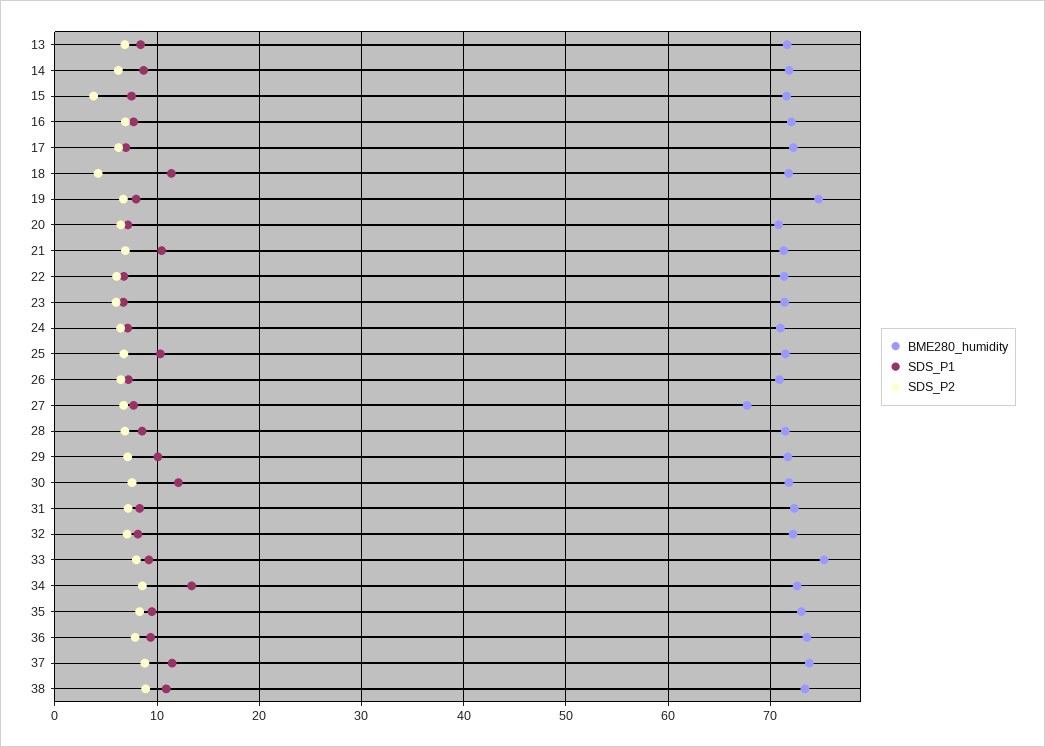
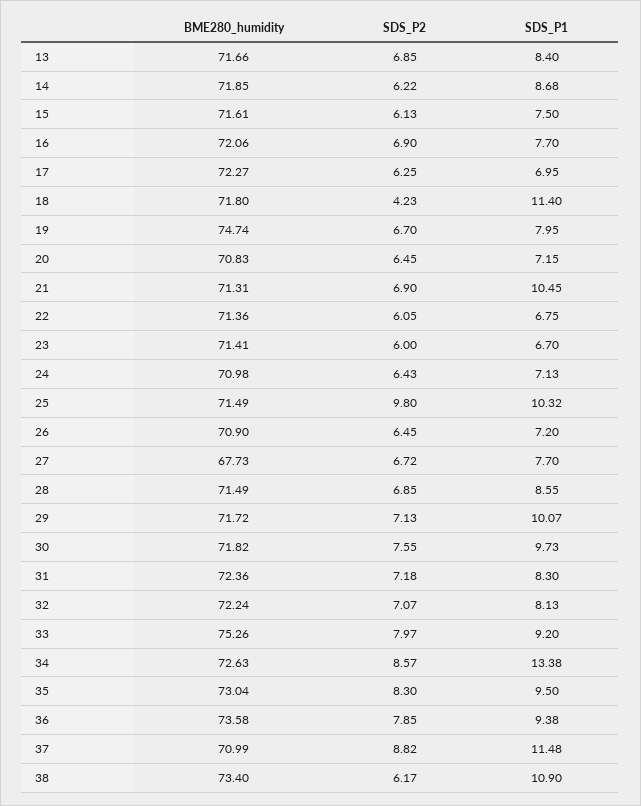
  {
    "BME280_humidity": {
      "13": 71.66,
      "14": 71.85,
      "15": 71.61,
      "16": 72.06,
      "17": 72.27,
      "18": 71.8,
      "19": 74.74,
      "20": 70.83,
      "21": 71.31,
      "22": 71.36,
      "23": 71.41,
      "24": 70.98,
      "25": 71.49,
      "26": 70.9,
      "27": 67.73,
      "28": 71.49,
      "29": 71.72,
      "30": 71.82,
      "31": 72.36,
      "32": 72.24,
      "33": 75.26,
      "34": 72.63,
      "35": 73.04,
      "36": 73.58,
-     "37": 74,
+     "37": 70.99,
      "38": 73.4
    },
    "SDS_P1": {
      "13": 8.4,
      "14": 8.68,
      "15": 7.5,
      "16": 7.7,
      "17": 6.95,
      "18": 11.4,
      "19": 7.95,
      "20": 7.15,
      "21": 10.45,
      "22": 6.75,
      "23": 6.7,
      "24": 7.13,
      "25": 10.32,
      "26": 7.2,
      "27": 7.7,
      "28": 8.55,
      "29": 10.07,
-     "30": 12,
+     "30": 9.73,
      "31": 8.3,
      "32": 8.13,
      "33": 9.2,
      "34": 13.38,
      "35": 9.5,
      "36": 9.38,
      "37": 11.48,
      "38": 10.9
    },
    "SDS_P2": {
      "13": 6.85,
      "14": 6.22,
-     "15": 4,
+     "15": 6.13,
      "16": 6.9,
      "17": 6.25,
      "18": 4.23,
      "19": 6.7,
      "20": 6.45,
      "21": 6.9,
      "22": 6.05,
      "23": 6,
      "24": 6.43,
-     "25": 7,
+     "25": 9.8,
      "26": 6.45,
      "27": 6.72,
      "28": 6.85,
      "29": 7.13,
      "30": 7.55,
      "31": 7.18,
      "32": 7.07,
      "33": 7.97,
      "34": 8.57,
      "35": 8.3,
      "36": 7.85,
      "37": 8.82,
-     "38": 9
+     "38": 6.17
    }
  }

